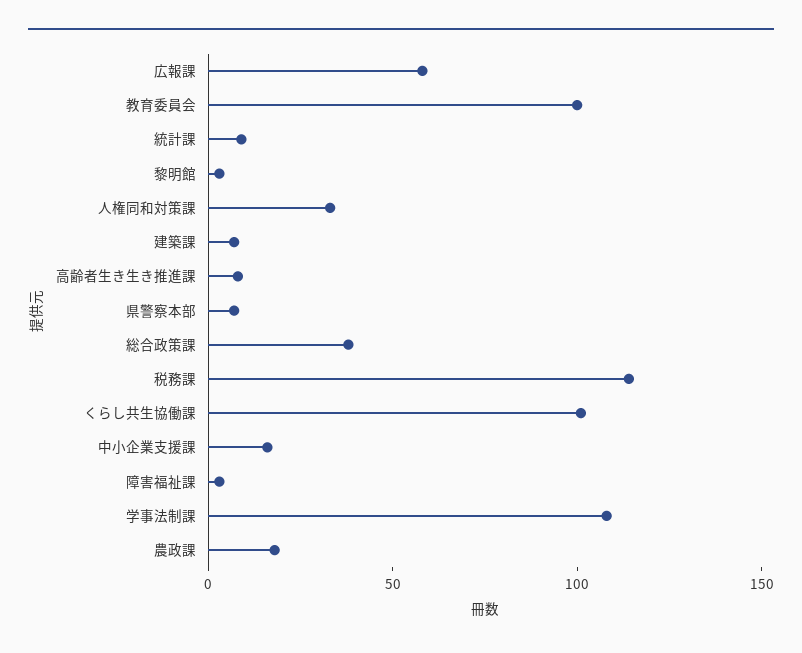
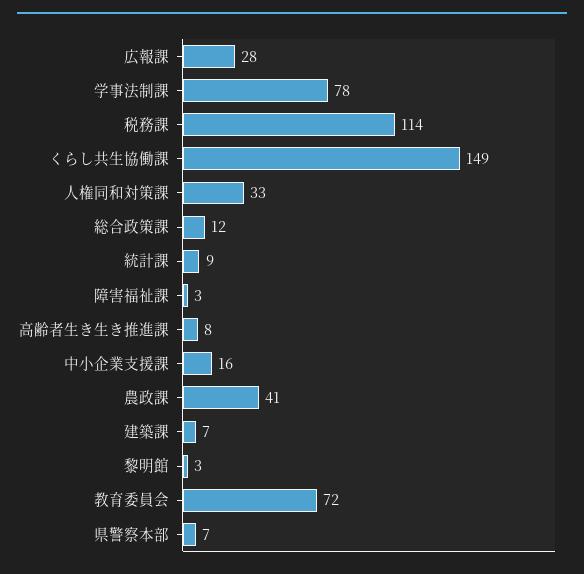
  {
-   "広報課": 60,
+   "広報課": 28,
-   "教育委員会": 100,
+   "教育委員会": 72,
    "統計課": 9,
    "黎明館": 3,
    "人権同和対策課": 33,
    "建築課": 7,
    "高齢者生き生き推進課": 8,
    "県警察本部": 7,
-   "総合政策課": 40,
+   "総合政策課": 12,
    "税務課": 114,
-   "くらし共生協働課": 100,
+   "くらし共生協働課": 149,
    "中小企業支援課": 16,
    "障害福祉課": 3,
-   "学事法制課": 110,
+   "学事法制課": 78,
-   "農政課": 20
+   "農政課": 41
  }

